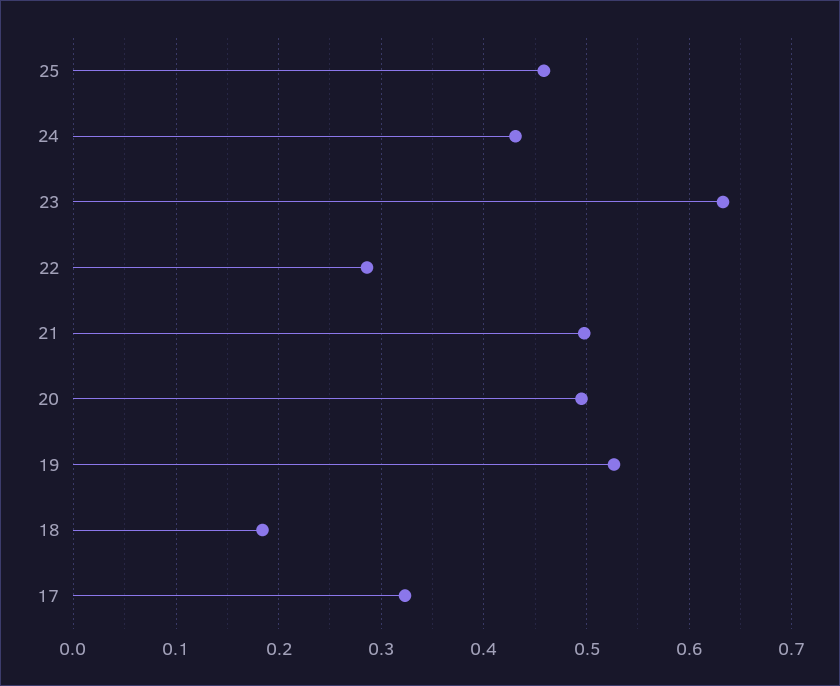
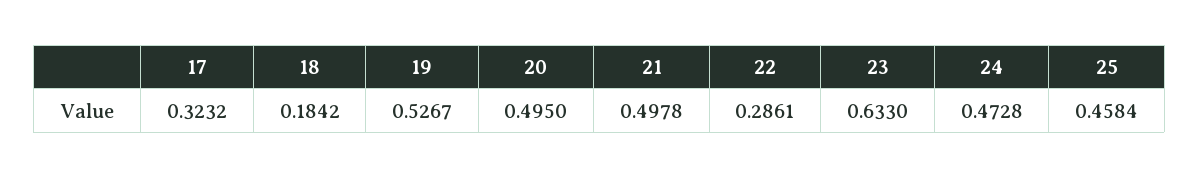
  {
    "25": 0.4584,
-   "24": 0.43,
+   "24": 0.4728,
    "23": 0.633,
    "22": 0.2861,
    "21": 0.4978,
    "20": 0.495,
    "19": 0.5267,
    "18": 0.1842,
    "17": 0.3232
  }

